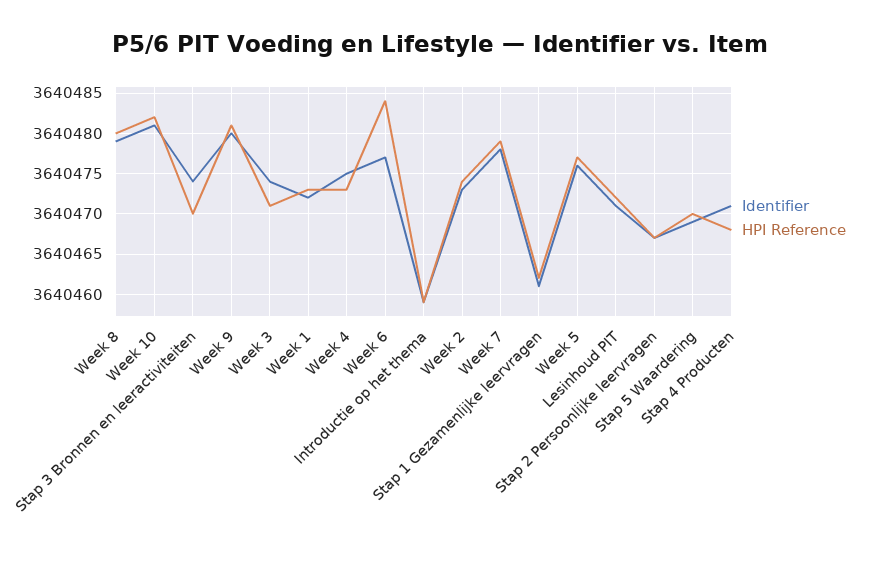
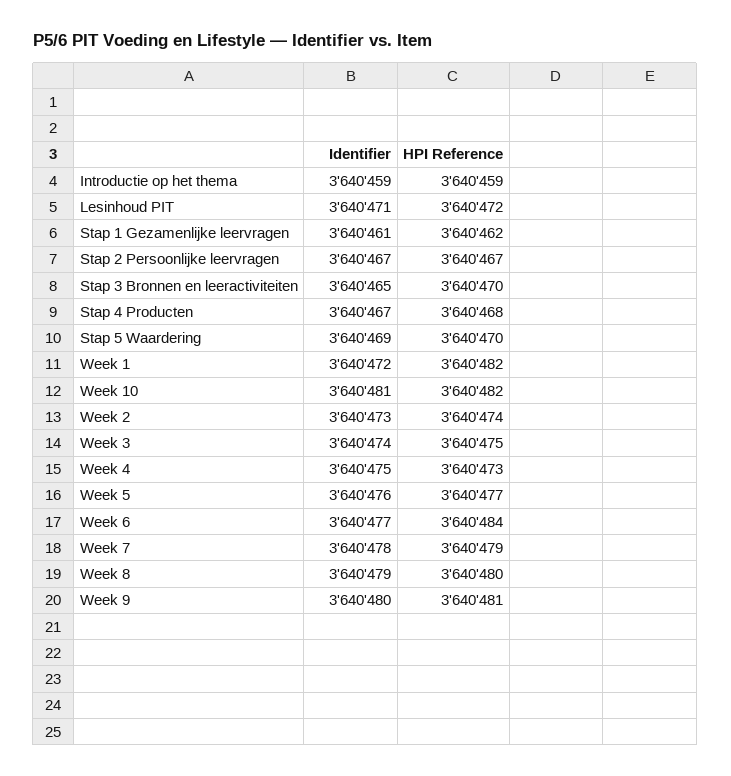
  {
    "Identifier": {
      "Week 8": 3640479,
      "Week 10": 3640481,
-     "Stap 3 Bronnen en leeractiviteiten": 3640474,
+     "Stap 3 Bronnen en leeractiviteiten": 3640465,
      "Week 9": 3640480,
      "Week 3": 3640474,
      "Week 1": 3640472,
      "Week 4": 3640475,
      "Week 6": 3640477,
      "Introductie op het thema": 3640459,
      "Week 2": 3640473,
      "Week 7": 3640478,
      "Stap 1 Gezamenlijke leervragen": 3640461,
      "Week 5": 3640476,
      "Lesinhoud PIT": 3640471,
      "Stap 2 Persoonlijke leervragen": 3640467,
      "Stap 5 Waardering": 3640469,
-     "Stap 4 Producten": 3640471
+     "Stap 4 Producten": 3640467
    },
    "HPI Reference": {
      "Week 8": 3640480,
      "Week 10": 3640482,
      "Stap 3 Bronnen en leeractiviteiten": 3640470,
      "Week 9": 3640481,
-     "Week 3": 3640471,
+     "Week 3": 3640475,
-     "Week 1": 3640473,
+     "Week 1": 3640482,
      "Week 4": 3640473,
      "Week 6": 3640484,
      "Introductie op het thema": 3640459,
      "Week 2": 3640474,
      "Week 7": 3640479,
      "Stap 1 Gezamenlijke leervragen": 3640462,
      "Week 5": 3640477,
      "Lesinhoud PIT": 3640472,
      "Stap 2 Persoonlijke leervragen": 3640467,
      "Stap 5 Waardering": 3640470,
      "Stap 4 Producten": 3640468
    }
  }

